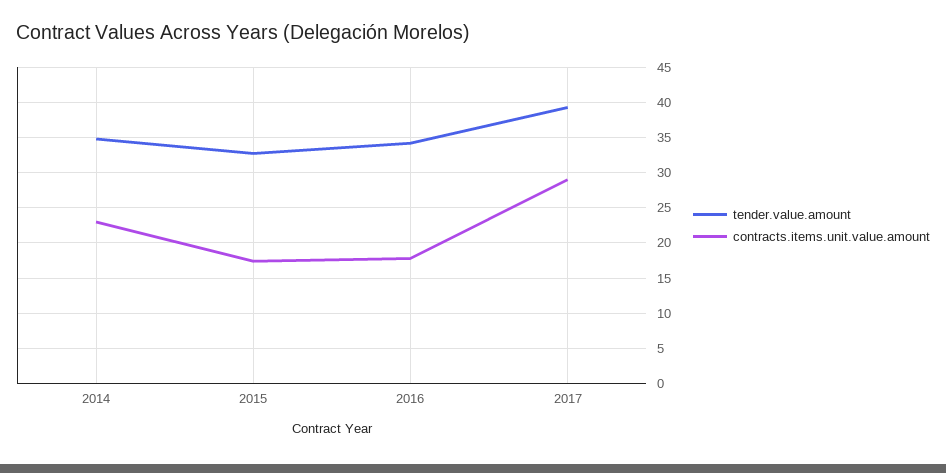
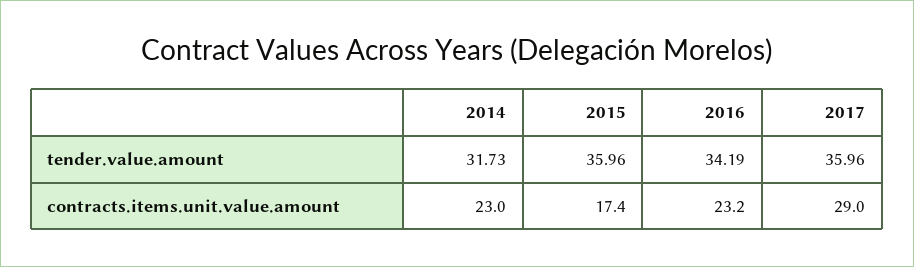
  {
    "tender.value.amount": {
-     "2014": 35,
+     "2014": 31.73,
-     "2015": 33,
+     "2015": 35.96,
      "2016": 34.19,
-     "2017": 39
+     "2017": 35.96
    },
    "contracts.items.unit.value.amount": {
      "2014": 23,
      "2015": 17.4,
-     "2016": 18,
+     "2016": 23.2,
      "2017": 29
    }
  }

